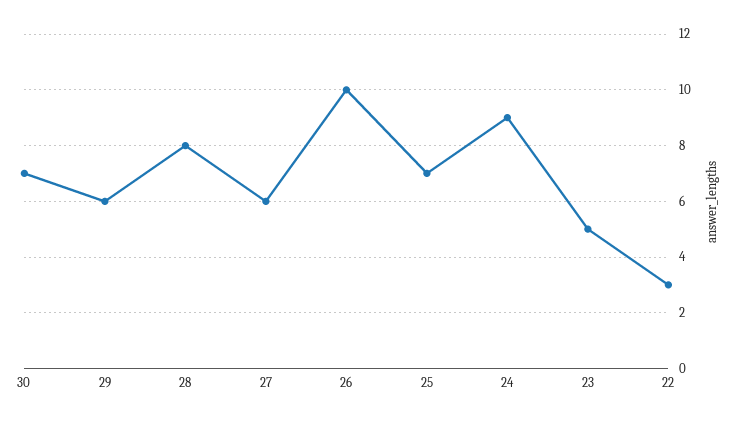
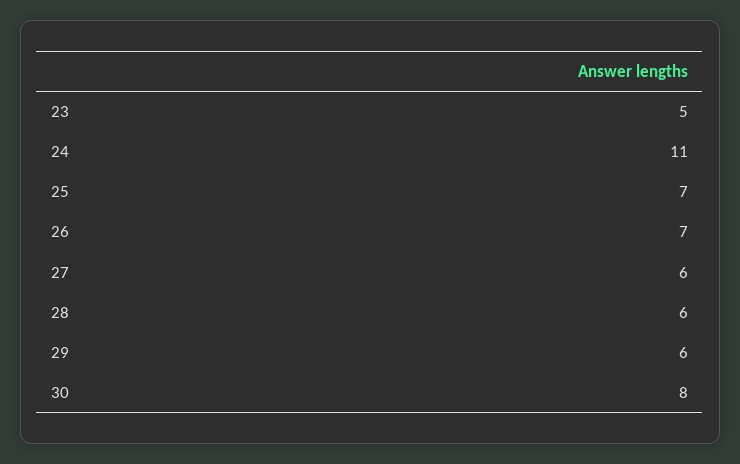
  {
-   "30": 7,
+   "30": 8,
    "29": 6,
-   "28": 8,
+   "28": 6,
    "27": 6,
-   "26": 10,
+   "26": 7,
    "25": 7,
-   "24": 9,
+   "24": 11,
-   "23": 5,
+   "23": 5
-   "22": 3
  }

